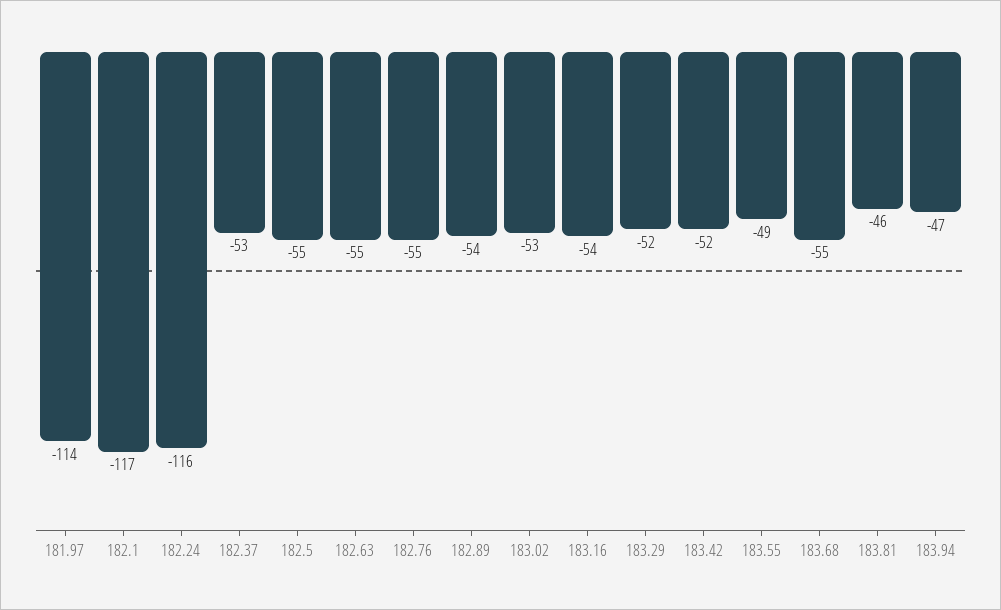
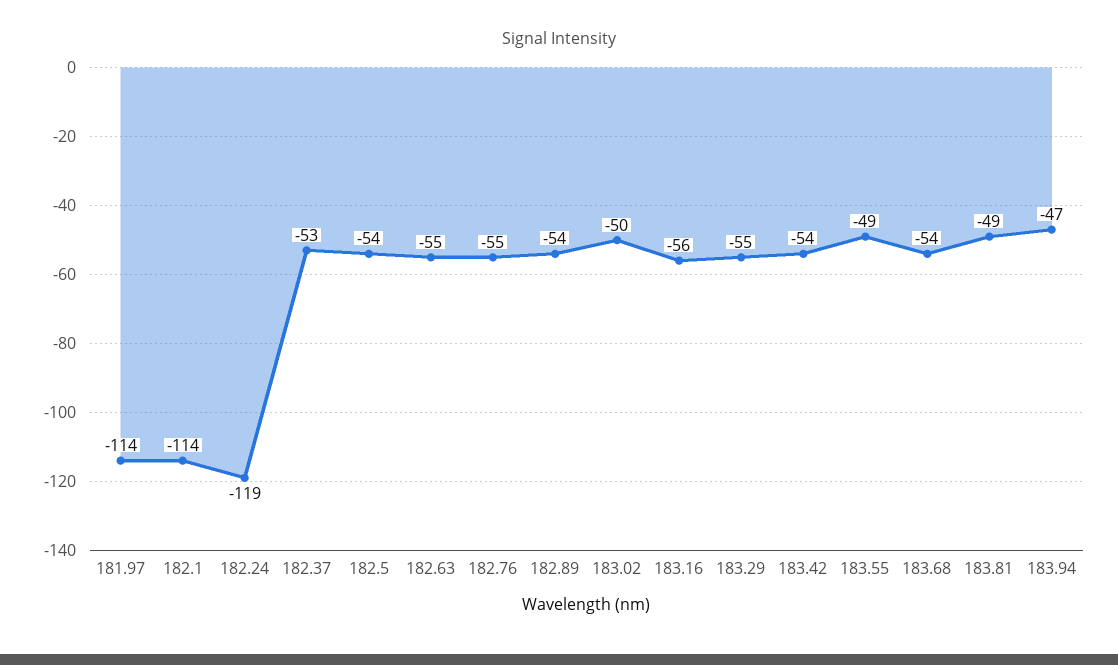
  {
    "181.97": -114,
-   "182.1": -117,
+   "182.1": -114,
-   "182.24": -116,
+   "182.24": -119,
    "182.37": -53,
-   "182.5": -55,
+   "182.5": -54,
    "182.63": -55,
    "182.76": -55,
    "182.89": -54,
-   "183.02": -53,
+   "183.02": -50,
-   "183.16": -54,
+   "183.16": -56,
-   "183.29": -52,
+   "183.29": -55,
-   "183.42": -52,
+   "183.42": -54,
    "183.55": -49,
-   "183.68": -55,
+   "183.68": -54,
-   "183.81": -46,
+   "183.81": -49,
    "183.94": -47
  }

